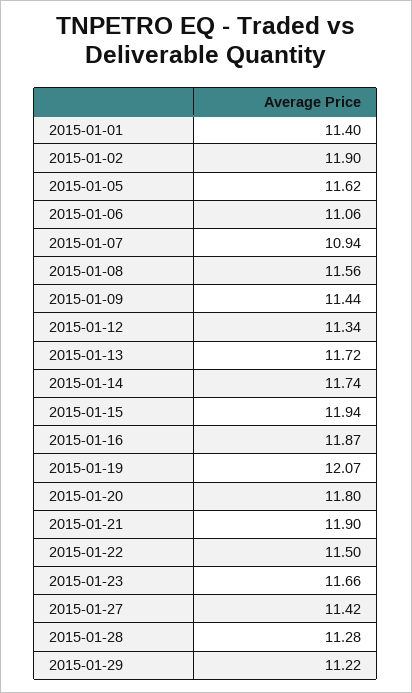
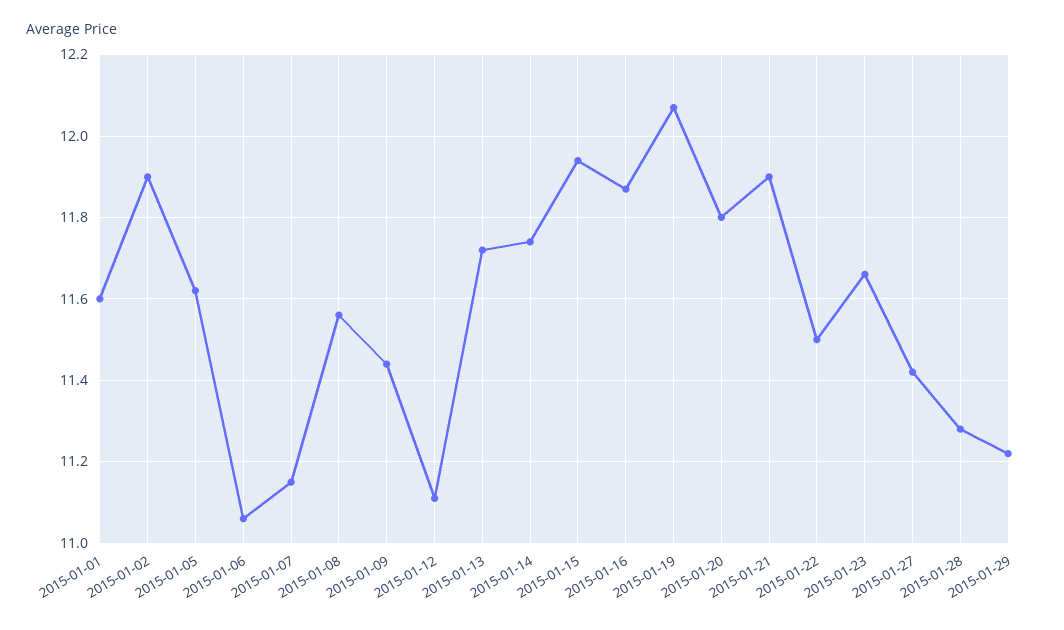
  {
-   "2015-01-01": 11.4,
+   "2015-01-01": 11.6,
    "2015-01-02": 11.9,
    "2015-01-05": 11.62,
    "2015-01-06": 11.06,
-   "2015-01-07": 10.94,
+   "2015-01-07": 11.15,
    "2015-01-08": 11.56,
    "2015-01-09": 11.44,
-   "2015-01-12": 11.34,
+   "2015-01-12": 11.1,
    "2015-01-13": 11.72,
    "2015-01-14": 11.74,
    "2015-01-15": 11.94,
    "2015-01-16": 11.87,
    "2015-01-19": 12.07,
    "2015-01-20": 11.8,
    "2015-01-21": 11.9,
    "2015-01-22": 11.5,
    "2015-01-23": 11.66,
    "2015-01-27": 11.42,
    "2015-01-28": 11.28,
    "2015-01-29": 11.22
  }

